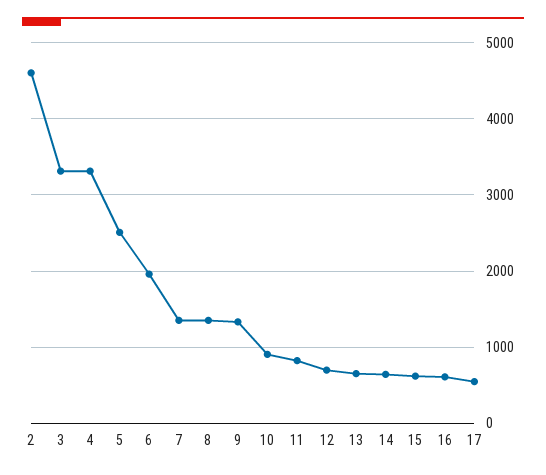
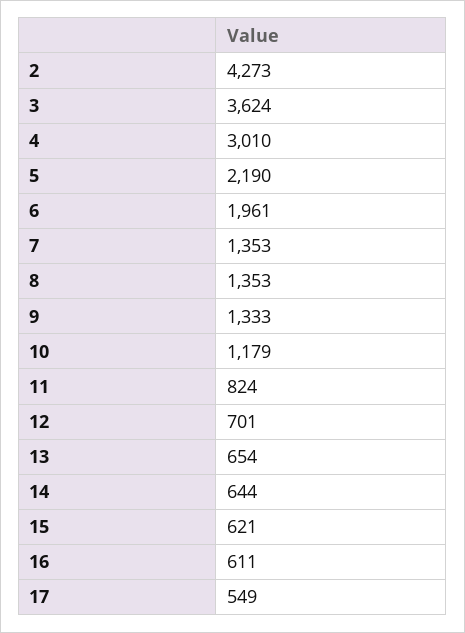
  {
-   "2": 4600,
+   "2": 4273,
-   "3": 3300,
+   "3": 3624,
-   "4": 3300,
+   "4": 3010,
-   "5": 2500,
+   "5": 2190,
    "6": 1961,
    "7": 1353,
    "8": 1353,
    "9": 1333,
-   "10": 900,
+   "10": 1179,
    "11": 824,
    "12": 701,
    "13": 654,
    "14": 644,
    "15": 621,
    "16": 611,
    "17": 549
  }

